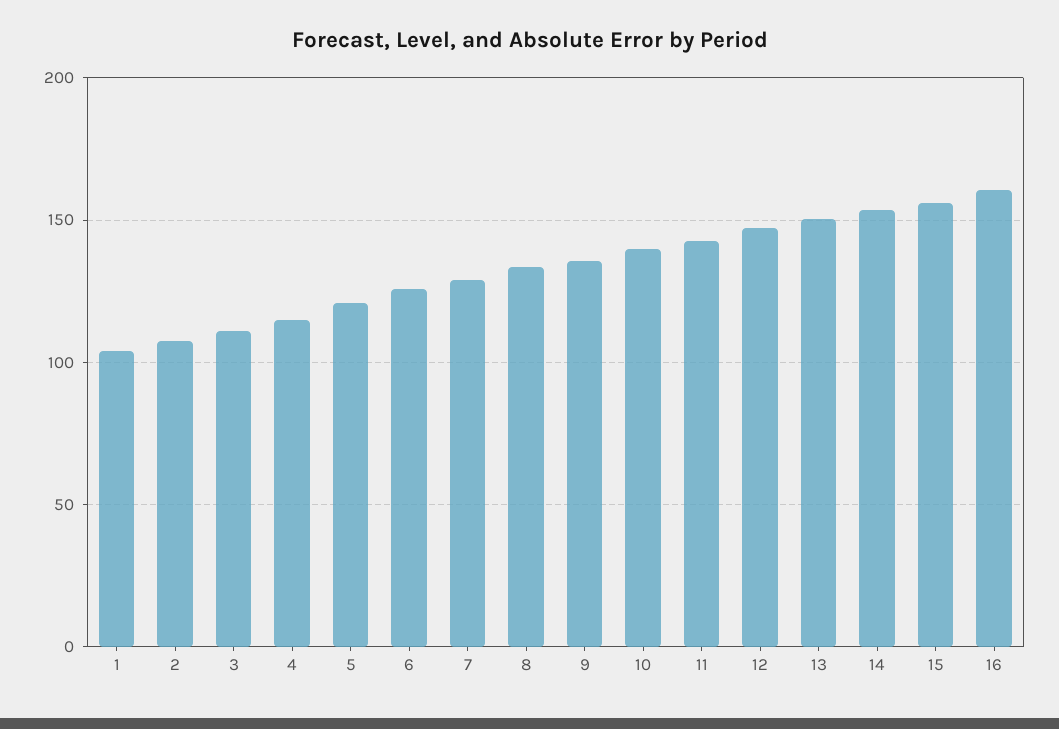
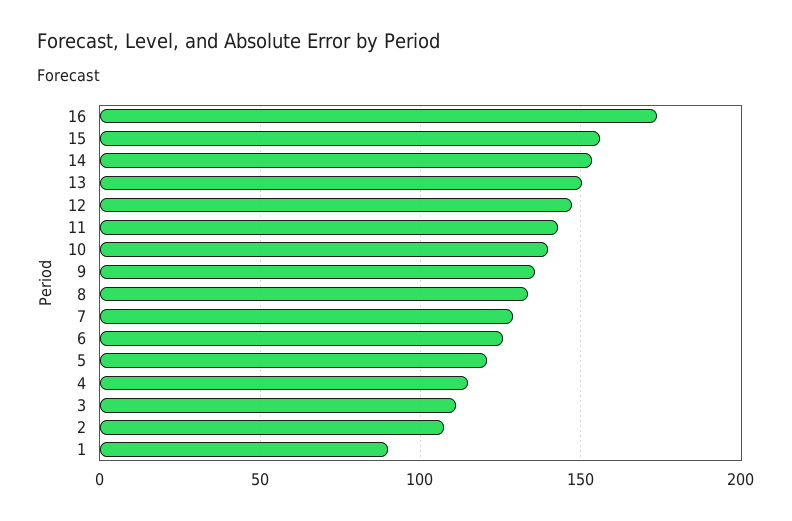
  {
-   "1": 105,
+   "1": 90,
    "2": 105,
    "3": 110,
    "4": 115,
    "5": 120,
    "6": 125,
    "7": 130,
    "8": 135,
    "9": 135,
    "10": 140,
    "11": 145,
    "12": 145,
    "13": 150,
    "14": 155,
    "15": 155,
-   "16": 160
+   "16": 175
  }

